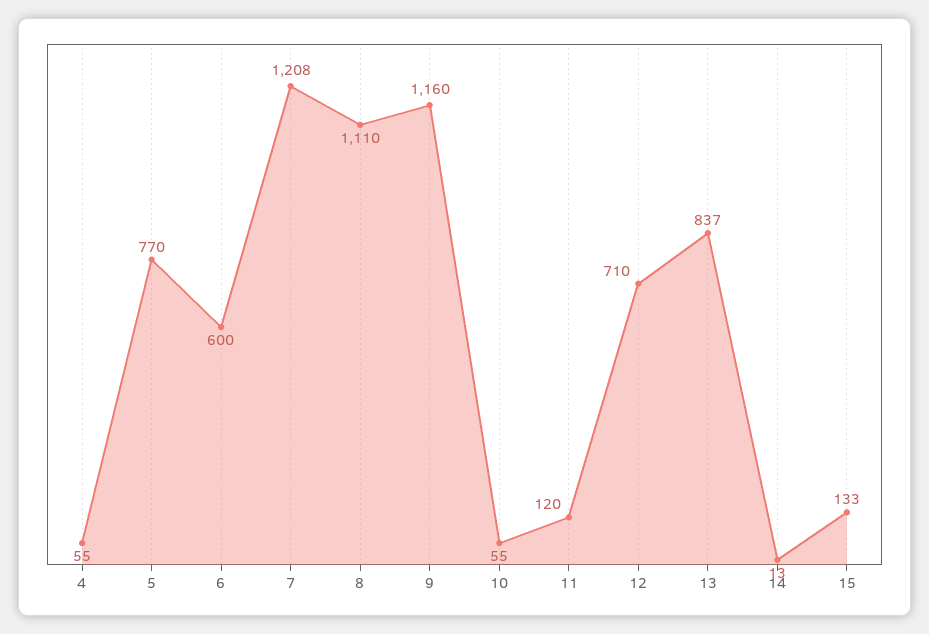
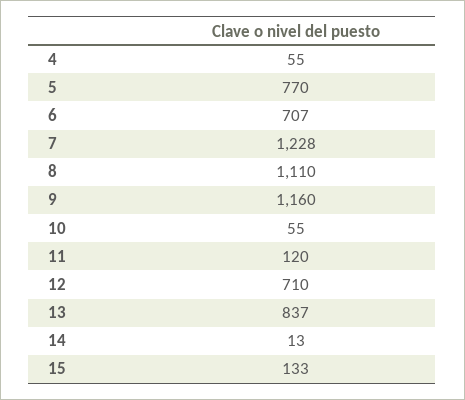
  {
    "4": 55,
    "5": 770,
-   "6": 600,
+   "6": 707,
-   "7": 1208,
+   "7": 1228,
    "8": 1110,
    "9": 1160,
    "10": 55,
    "11": 120,
    "12": 710,
    "13": 837,
    "14": 13,
    "15": 133
  }

